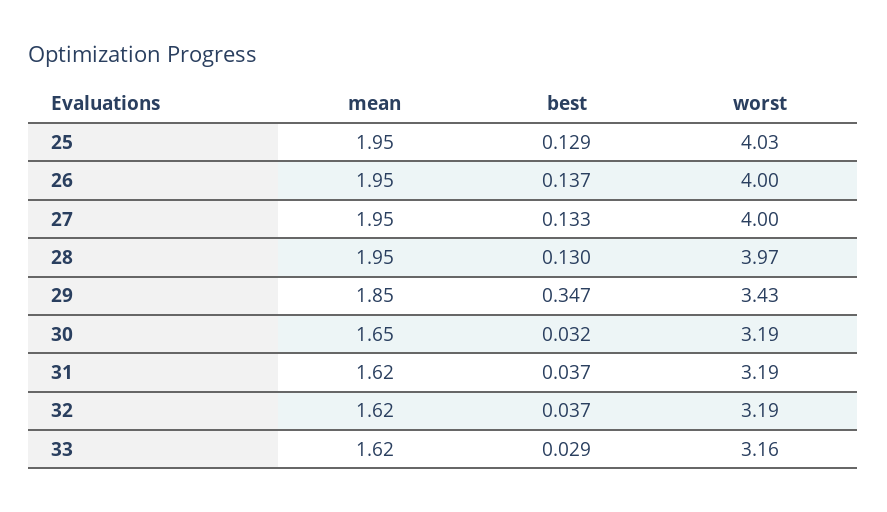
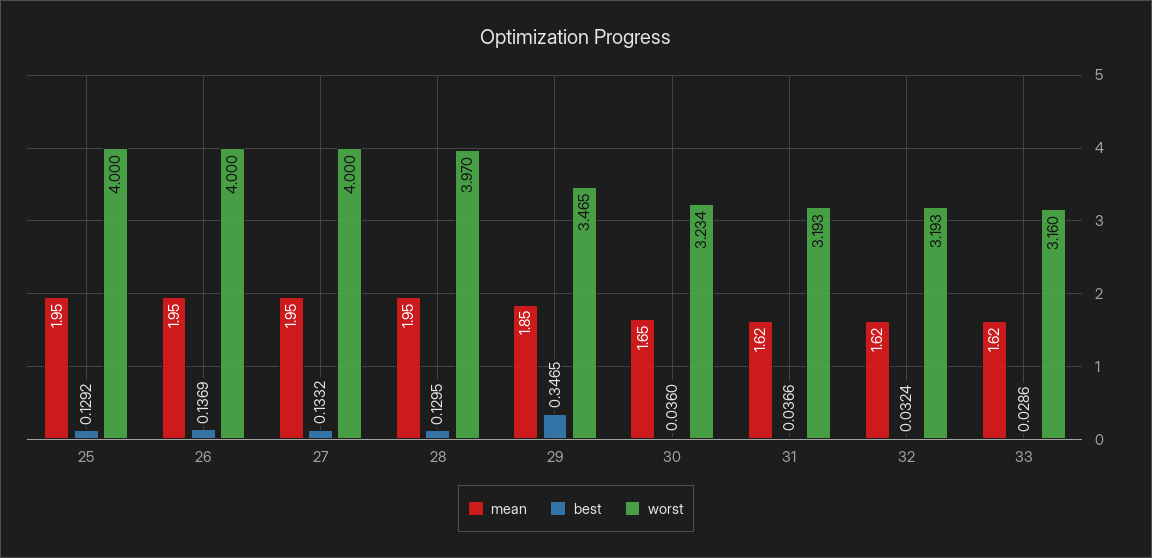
  {
    "mean": {
      "25": 1.95,
      "26": 1.95,
      "27": 1.95,
      "28": 1.95,
      "29": 1.85,
      "30": 1.65,
      "31": 1.62,
      "32": 1.62,
      "33": 1.62
    },
    "best": {
      "25": 0.1292,
      "26": 0.1369,
      "27": 0.1332,
      "28": 0.1295,
      "29": 0.3465,
-     "30": 0.032,
+     "30": 0.036,
      "31": 0.0366,
-     "32": 0.037,
+     "32": 0.0324,
      "33": 0.0286
    },
    "worst": {
-     "25": 4.03,
+     "25": 4,
      "26": 4,
      "27": 4,
      "28": 3.97,
-     "29": 3.43,
+     "29": 3.465,
-     "30": 3.19,
+     "30": 3.234,
      "31": 3.193,
      "32": 3.193,
      "33": 3.16
    }
  }

